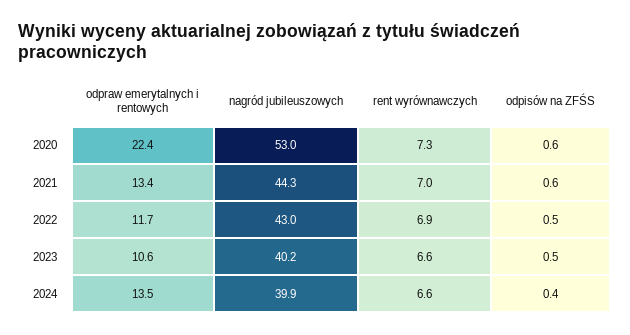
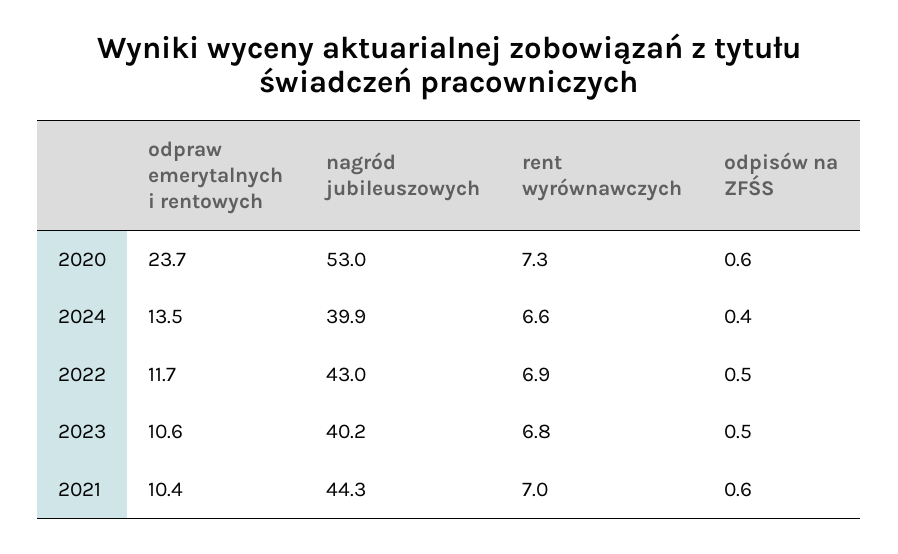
  {
    "odpraw emerytalnych i rentowych": {
-     "2020": 22.4,
+     "2020": 23.7,
-     "2021": 13.4,
+     "2021": 10.4,
      "2022": 11.7,
      "2023": 10.6,
      "2024": 13.5
    },
    "nagród jubileuszowych": {
      "2020": 53,
      "2021": 44.3,
      "2022": 43,
      "2023": 40.2,
      "2024": 39.9
    },
    "rent wyrównawczych": {
      "2020": 7.3,
      "2021": 7,
      "2022": 6.9,
-     "2023": 6.6,
+     "2023": 6.8,
      "2024": 6.6
    },
    "odpisów na ZFŚS": {
      "2020": 0.6,
      "2021": 0.6,
      "2022": 0.5,
      "2023": 0.5,
      "2024": 0.4
    }
  }

